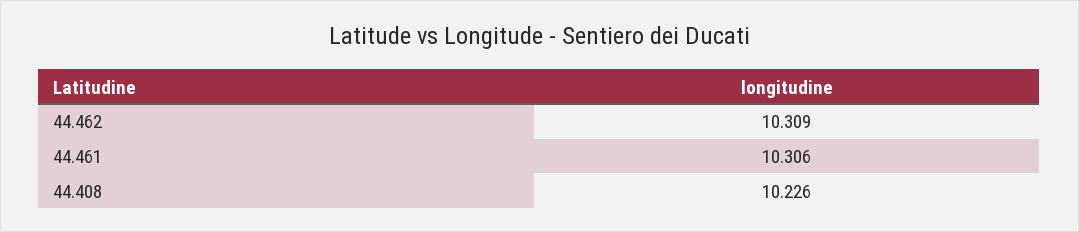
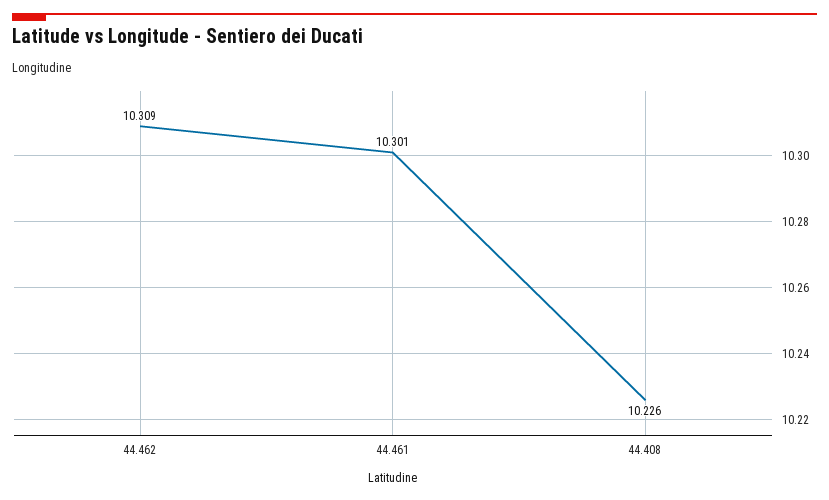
  {
    "44.462": 10.309,
-   "44.461": 10.306,
+   "44.461": 10.301,
    "44.408": 10.226
  }

